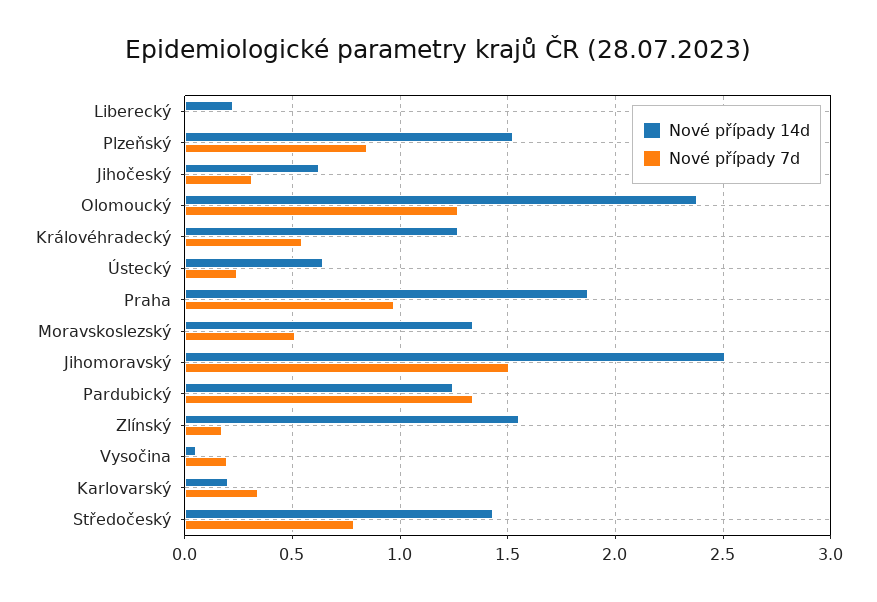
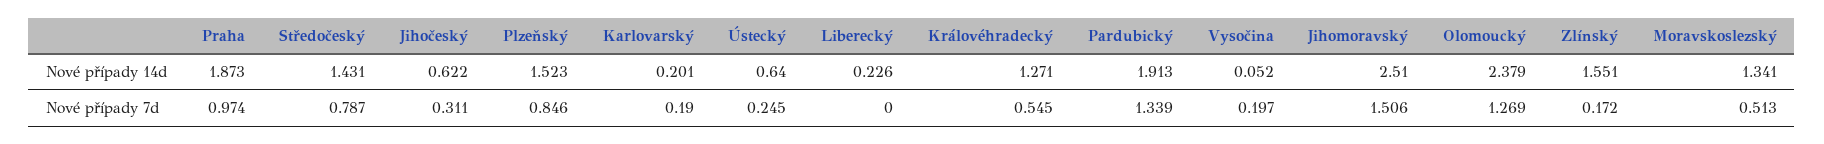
  {
    "Nové případy 14d": {
      "Liberecký": 0.226,
      "Plzeňský": 1.523,
      "Jihočeský": 0.622,
      "Olomoucký": 2.379,
      "Královéhradecký": 1.271,
      "Ústecký": 0.64,
      "Praha": 1.873,
      "Moravskoslezský": 1.341,
      "Jihomoravský": 2.51,
-     "Pardubický": 1.25,
+     "Pardubický": 1.913,
      "Zlínský": 1.551,
      "Vysočina": 0.052,
      "Karlovarský": 0.201,
      "Středočeský": 1.431
    },
    "Nové případy 7d": {
      "Liberecký": 0,
      "Plzeňský": 0.846,
      "Jihočeský": 0.311,
      "Olomoucký": 1.269,
      "Královéhradecký": 0.545,
      "Ústecký": 0.245,
      "Praha": 0.974,
      "Moravskoslezský": 0.513,
      "Jihomoravský": 1.506,
      "Pardubický": 1.339,
      "Zlínský": 0.172,
      "Vysočina": 0.197,
-     "Karlovarský": 0.35,
+     "Karlovarský": 0.19,
      "Středočeský": 0.787
    }
  }

